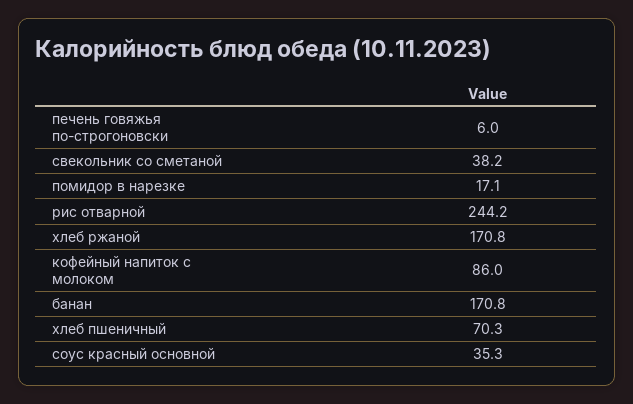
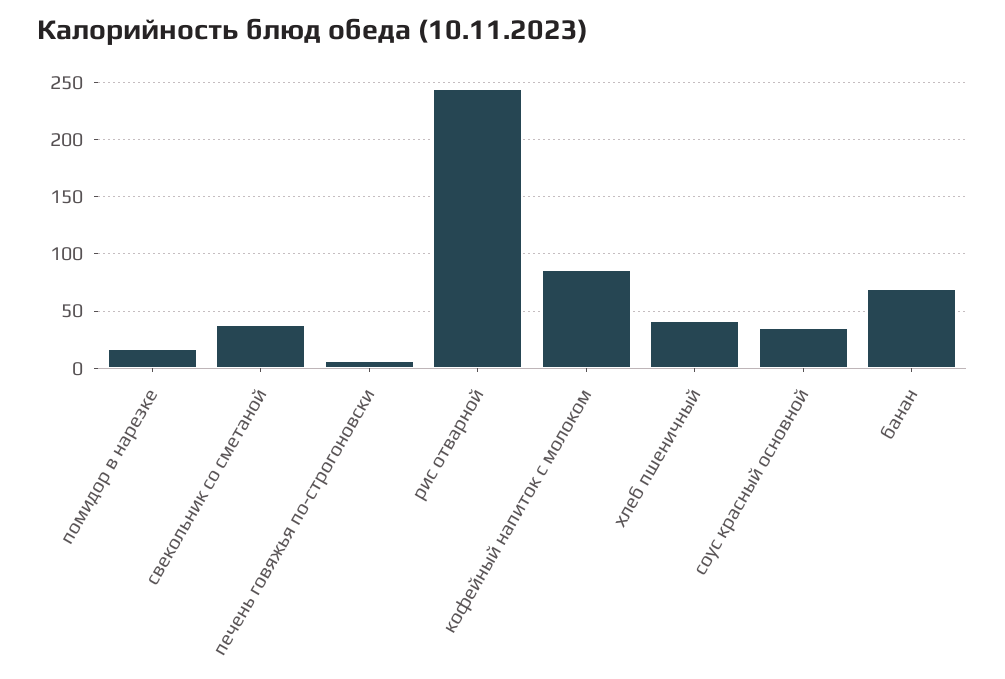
  {
    "печень говяжья по-строгоновски": 6,
    "свекольник со сметаной": 38.2,
    "помидор в нарезке": 17.1,
    "рис отварной": 244.2,
-   "хлеб ржаной": 170.8,
    "кофейный напиток с молоком": 86,
-   "банан": 170.8,
+   "банан": 70,
-   "хлеб пшеничный": 70.3,
+   "хлеб пшеничный": 40,
    "соус красный основной": 35.3
  }

